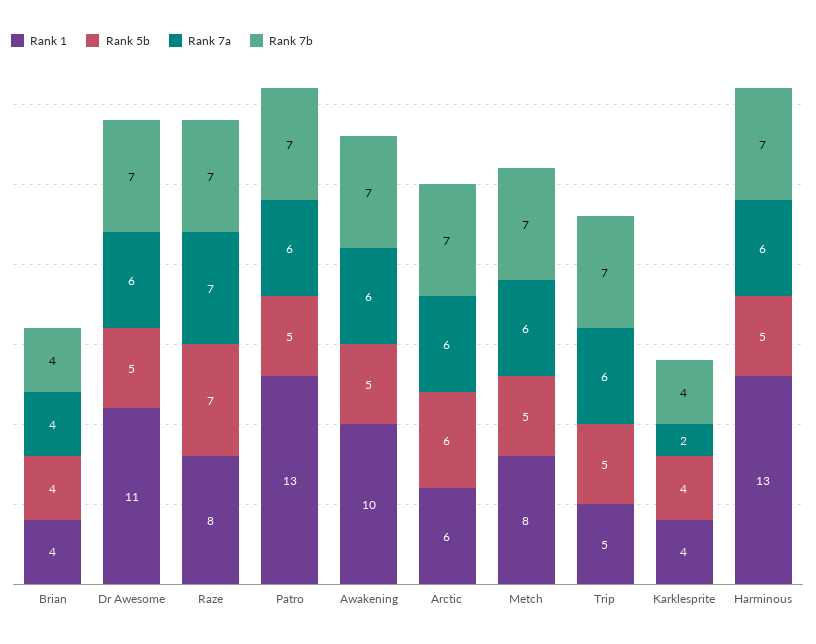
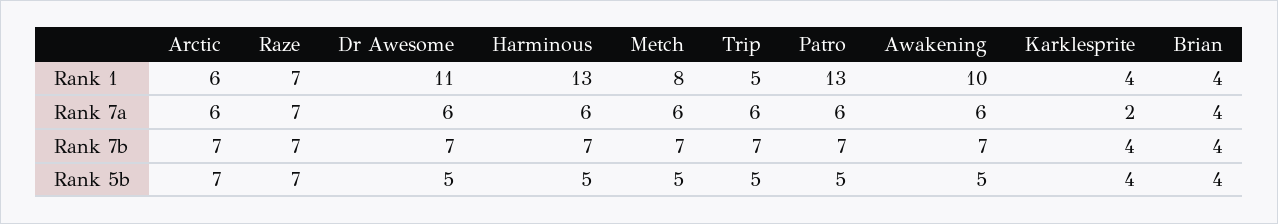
  {
    "Rank 1": {
      "Brian": 4,
      "Dr Awesome": 11,
-     "Raze": 8,
+     "Raze": 7,
      "Patro": 13,
      "Awakening": 10,
      "Arctic": 6,
      "Metch": 8,
      "Trip": 5,
      "Karklesprite": 4,
      "Harminous": 13
    },
    "Rank 5b": {
      "Brian": 4,
      "Dr Awesome": 5,
      "Raze": 7,
      "Patro": 5,
      "Awakening": 5,
-     "Arctic": 6,
+     "Arctic": 7,
      "Metch": 5,
      "Trip": 5,
      "Karklesprite": 4,
      "Harminous": 5
    },
    "Rank 7a": {
      "Brian": 4,
      "Dr Awesome": 6,
      "Raze": 7,
      "Patro": 6,
      "Awakening": 6,
      "Arctic": 6,
      "Metch": 6,
      "Trip": 6,
      "Karklesprite": 2,
      "Harminous": 6
    },
    "Rank 7b": {
      "Brian": 4,
      "Dr Awesome": 7,
      "Raze": 7,
      "Patro": 7,
      "Awakening": 7,
      "Arctic": 7,
      "Metch": 7,
      "Trip": 7,
      "Karklesprite": 4,
      "Harminous": 7
    }
  }

